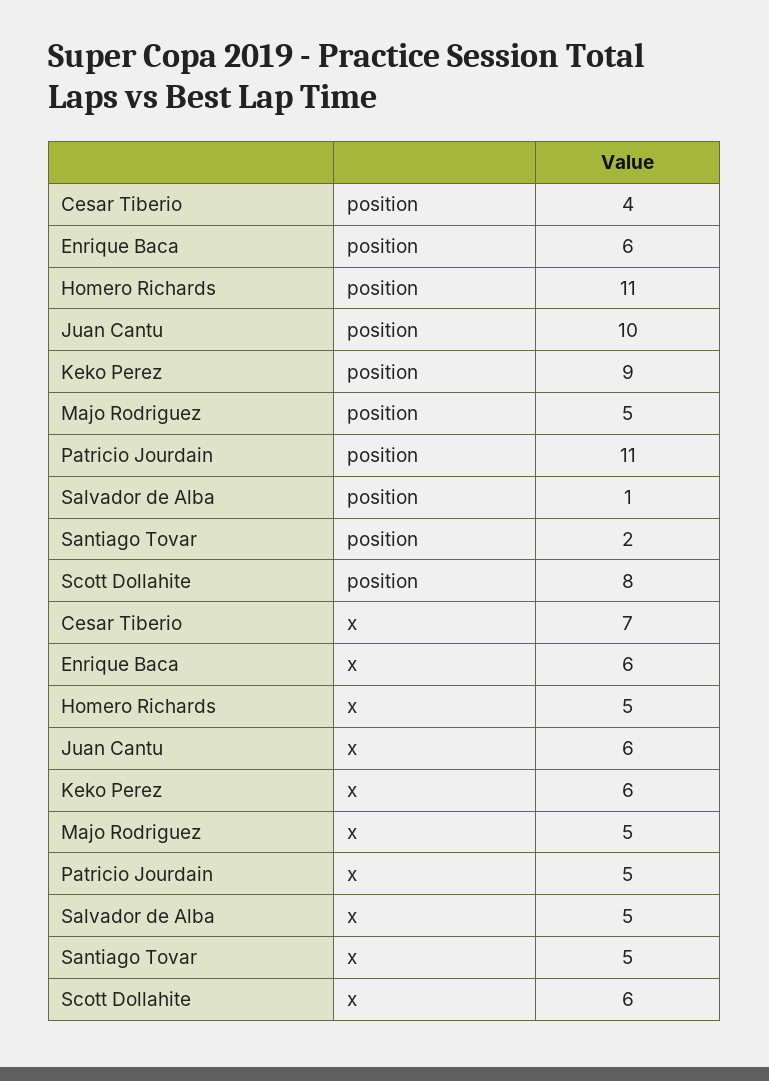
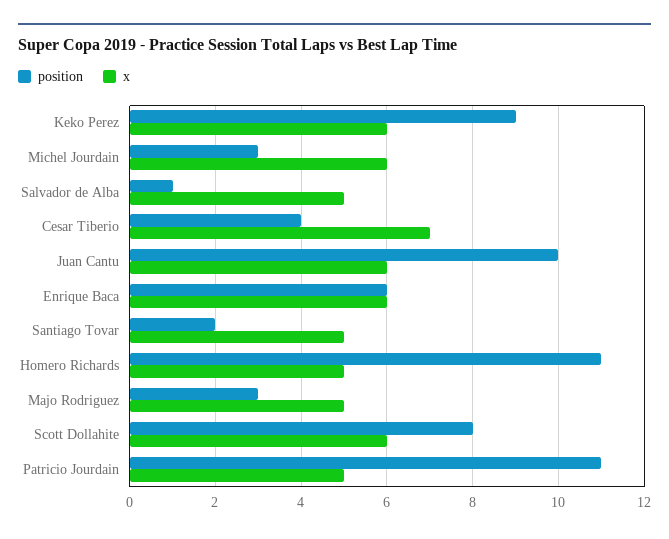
  {
    "position": {
      "Cesar Tiberio": 4,
      "Enrique Baca": 6,
      "Homero Richards": 11,
      "Juan Cantu": 10,
      "Keko Perez": 9,
-     "Majo Rodriguez": 5,
+     "Majo Rodriguez": 3,
      "Patricio Jourdain": 11,
      "Salvador de Alba": 1,
      "Santiago Tovar": 2,
-     "Scott Dollahite": 8
+     "Scott Dollahite": 8,
+     "Michel Jourdain": 3
    },
    "x": {
      "Cesar Tiberio": 7,
      "Enrique Baca": 6,
      "Homero Richards": 5,
      "Juan Cantu": 6,
      "Keko Perez": 6,
      "Majo Rodriguez": 5,
      "Patricio Jourdain": 5,
      "Salvador de Alba": 5,
      "Santiago Tovar": 5,
-     "Scott Dollahite": 6
+     "Scott Dollahite": 6,
+     "Michel Jourdain": 6
    }
  }

